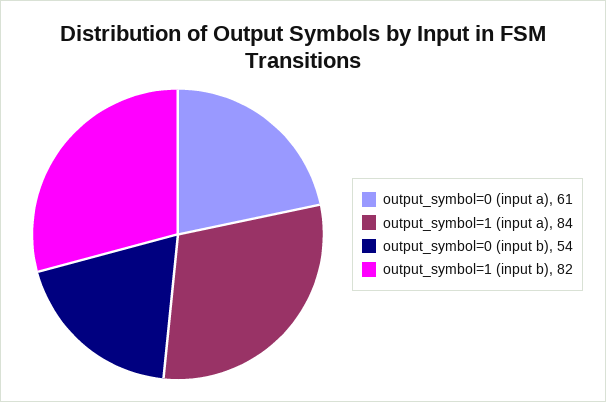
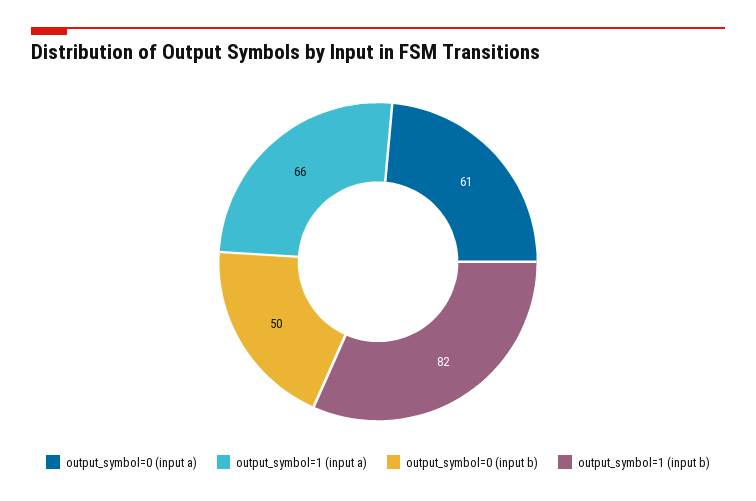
  {
    "output_symbol=0 (input a)": 61,
-   "output_symbol=1 (input a)": 84,
+   "output_symbol=1 (input a)": 66,
-   "output_symbol=0 (input b)": 54,
+   "output_symbol=0 (input b)": 50,
    "output_symbol=1 (input b)": 82
  }

